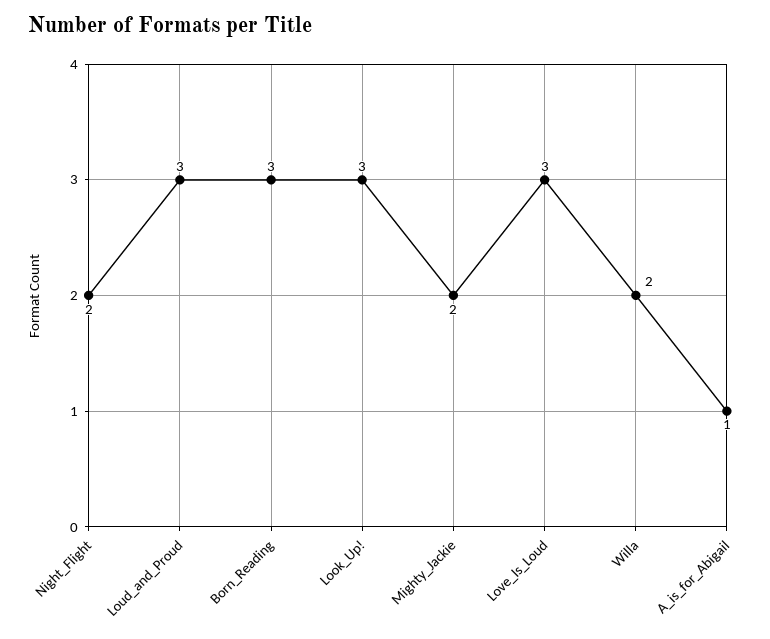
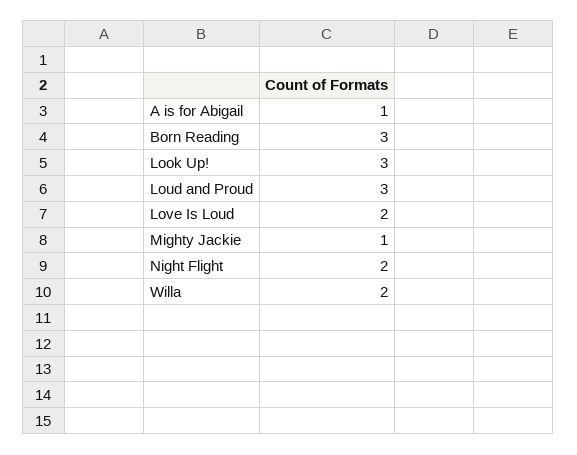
  {
    "Night_Flight": 2,
    "Loud_and_Proud": 3,
    "Born_Reading": 3,
    "Look_Up!": 3,
-   "Mighty_Jackie": 2,
+   "Mighty_Jackie": 1,
-   "Love_Is_Loud": 3,
+   "Love_Is_Loud": 2,
    "Willa": 2,
    "A_is_for_Abigail": 1
  }

